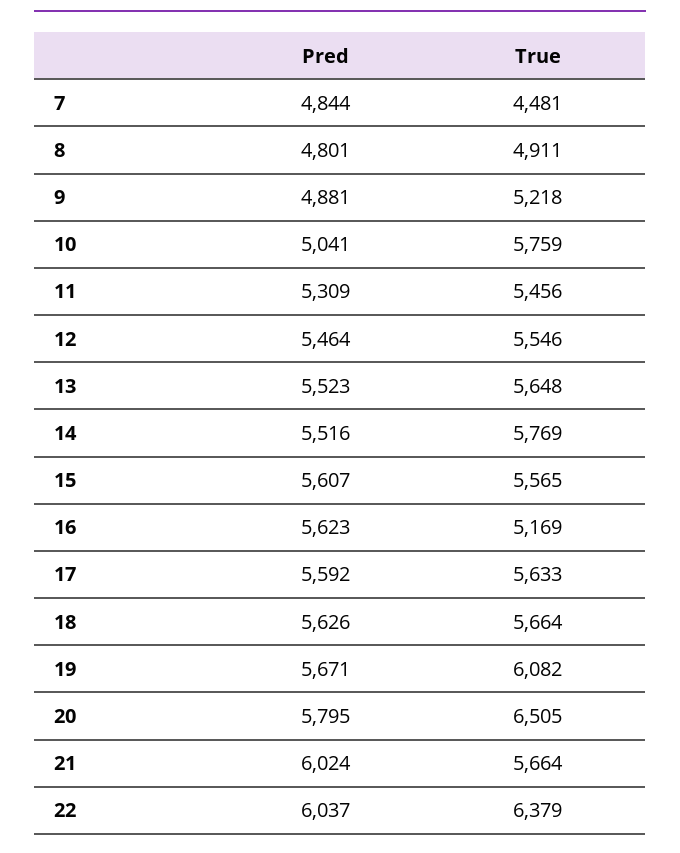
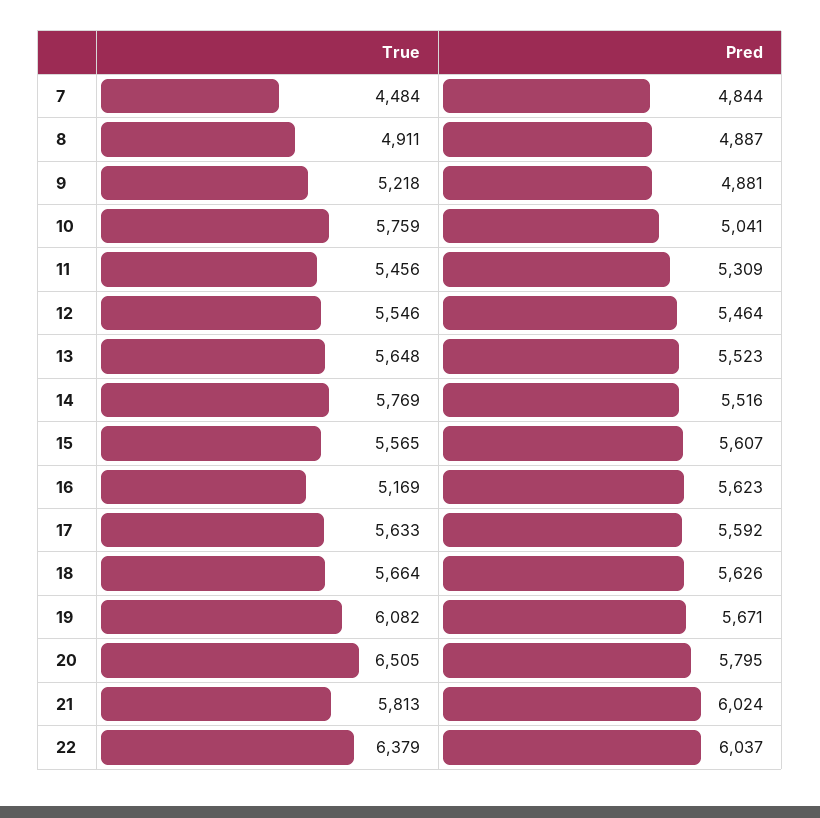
  {
    "Pred": {
      "7": 4844,
-     "8": 4801,
+     "8": 4887,
      "9": 4881,
      "10": 5041,
      "11": 5309,
      "12": 5464,
      "13": 5523,
      "14": 5516,
      "15": 5607,
      "16": 5623,
      "17": 5592,
      "18": 5626,
      "19": 5671,
      "20": 5795,
      "21": 6024,
      "22": 6037
    },
    "True": {
-     "7": 4481,
+     "7": 4484,
      "8": 4911,
      "9": 5218,
      "10": 5759,
      "11": 5456,
      "12": 5546,
      "13": 5648,
      "14": 5769,
      "15": 5565,
      "16": 5169,
      "17": 5633,
      "18": 5664,
      "19": 6082,
      "20": 6505,
-     "21": 5664,
+     "21": 5813,
      "22": 6379
    }
  }

